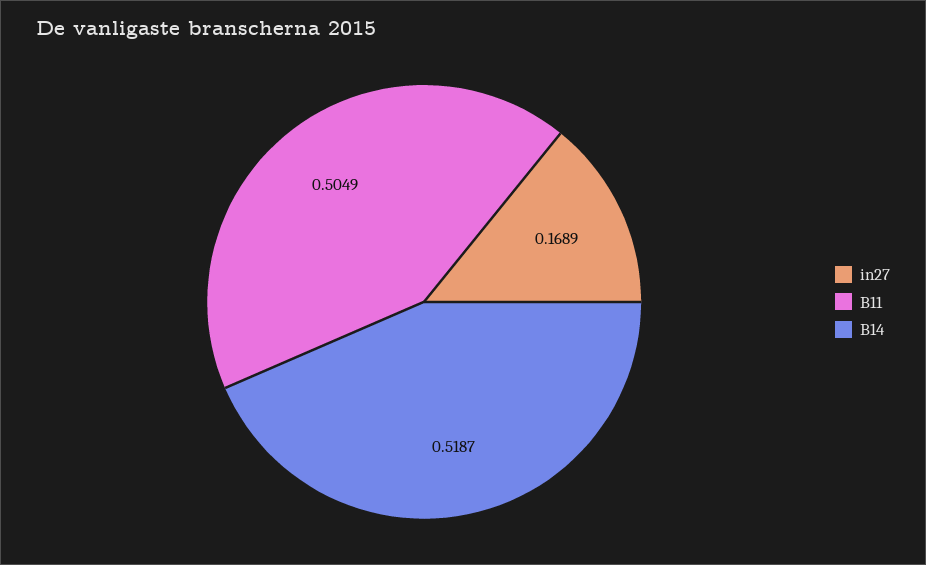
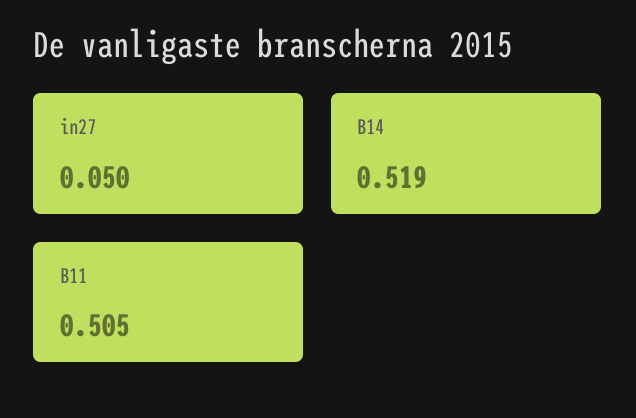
  {
-   "in27": 0.1689,
+   "in27": 0.05,
    "B11": 0.5049,
    "B14": 0.5187
  }

